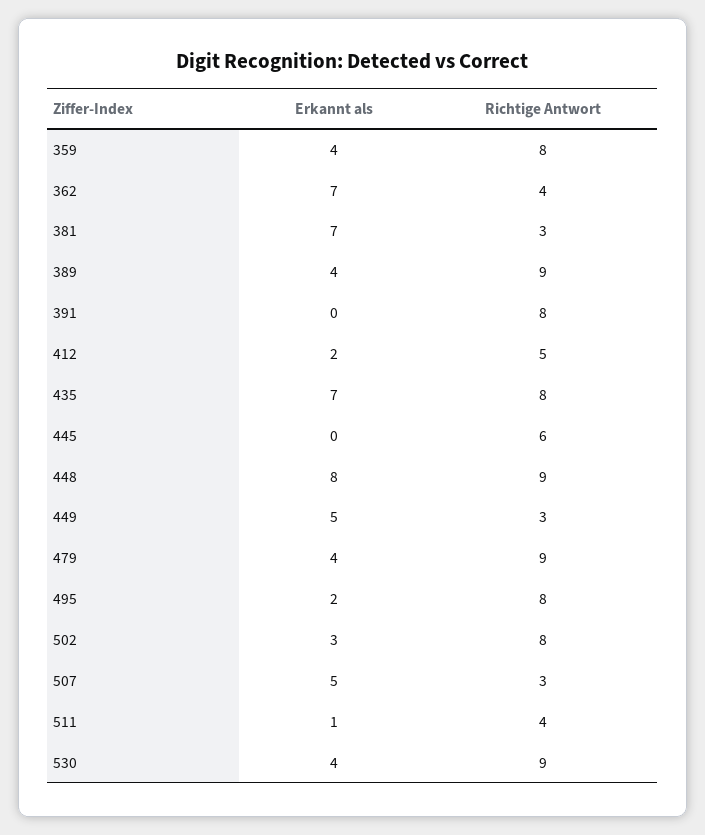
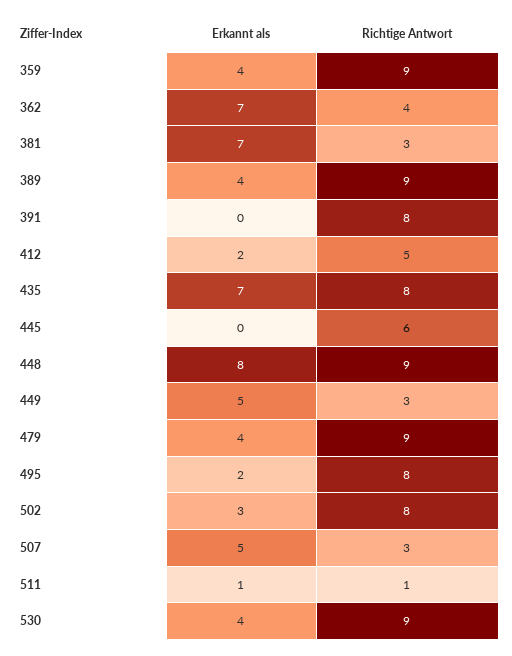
  {
    "Erkannt als": {
      "359": 4,
      "362": 7,
      "381": 7,
      "389": 4,
      "391": 0,
      "412": 2,
      "435": 7,
      "445": 0,
      "448": 8,
      "449": 5,
      "479": 4,
      "495": 2,
      "502": 3,
      "507": 5,
      "511": 1,
      "530": 4
    },
    "Richtige Antwort": {
-     "359": 8,
+     "359": 9,
      "362": 4,
      "381": 3,
      "389": 9,
      "391": 8,
      "412": 5,
      "435": 8,
      "445": 6,
      "448": 9,
      "449": 3,
      "479": 9,
      "495": 8,
      "502": 8,
      "507": 3,
-     "511": 4,
+     "511": 1,
      "530": 9
    }
  }

